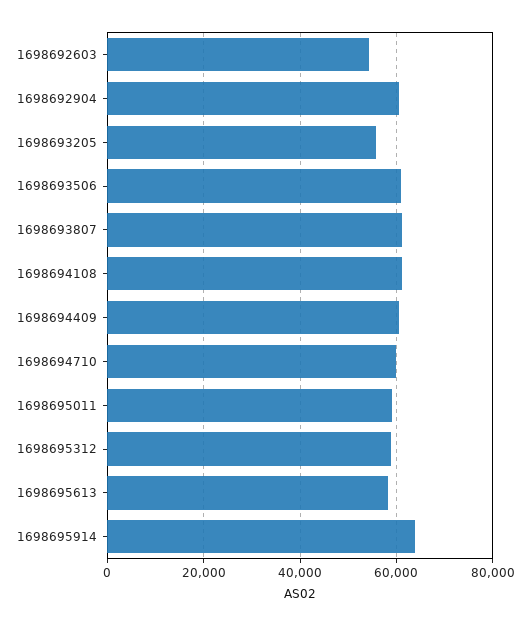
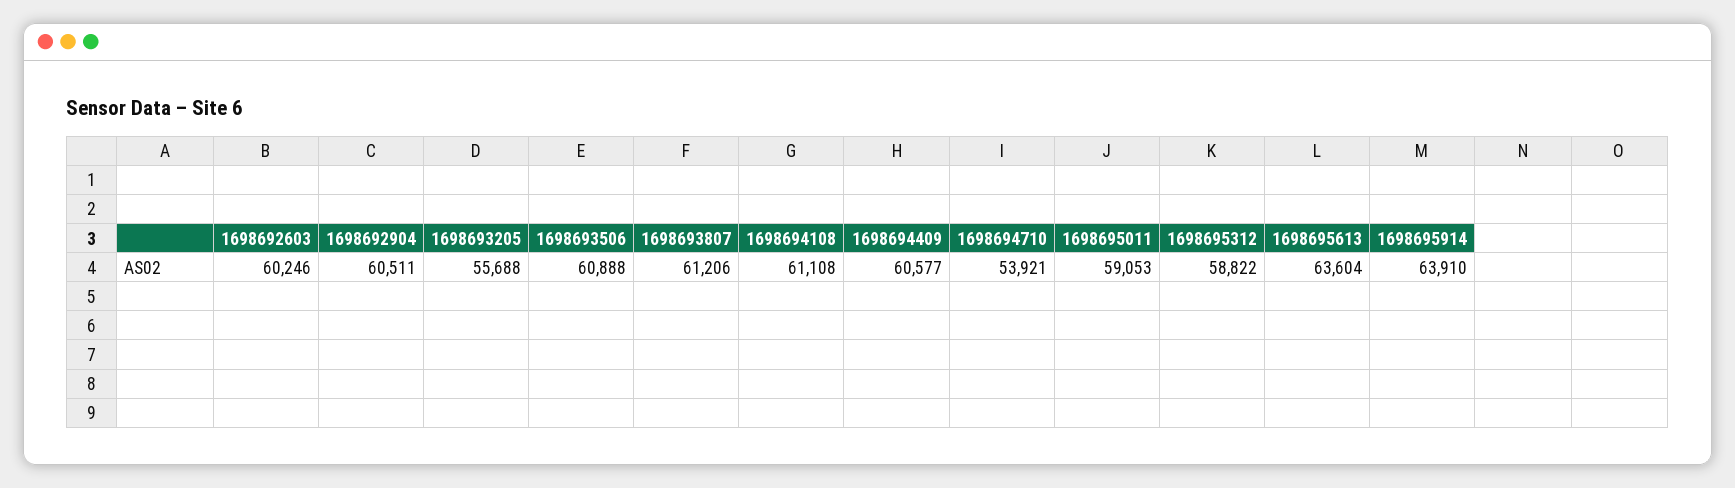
  {
-   "1698692603": 54000,
+   "1698692603": 60246,
    "1698692904": 60511,
    "1698693205": 55688,
    "1698693506": 60888,
    "1698693807": 61206,
    "1698694108": 61108,
    "1698694409": 60577,
-   "1698694710": 60000,
+   "1698694710": 53921,
    "1698695011": 59053,
    "1698695312": 58822,
-   "1698695613": 58000,
+   "1698695613": 63604,
    "1698695914": 63910
  }

